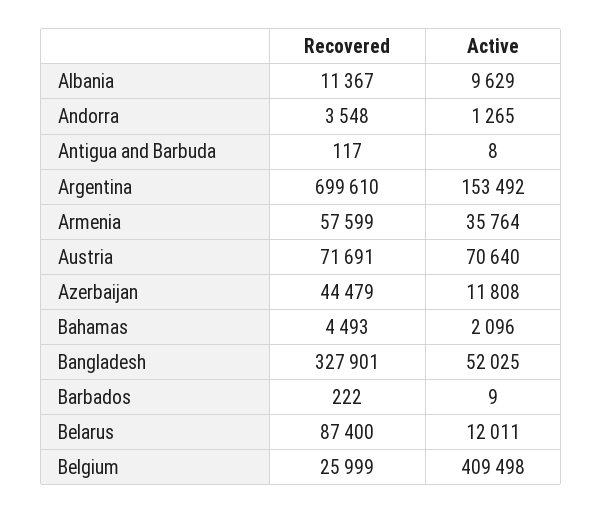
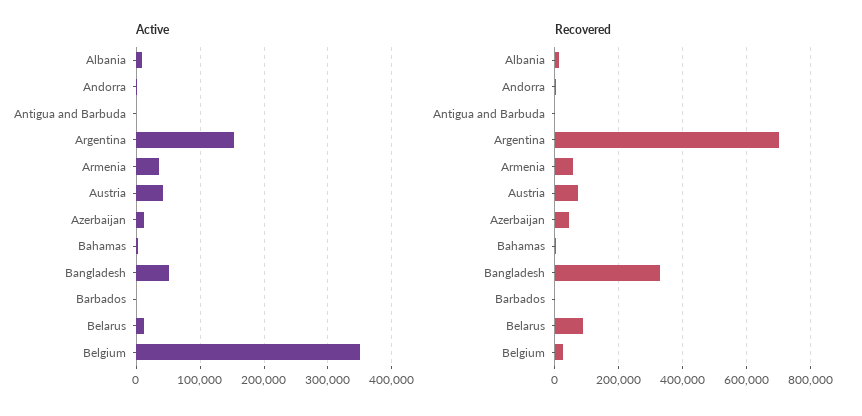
  {
    "Recovered": {
      "Albania": 11367,
      "Andorra": 3548,
      "Antigua and Barbuda": 117,
      "Argentina": 699610,
      "Armenia": 57599,
      "Austria": 71691,
      "Azerbaijan": 44479,
      "Bahamas": 4493,
      "Bangladesh": 327901,
      "Barbados": 222,
      "Belarus": 87400,
      "Belgium": 25999
    },
    "Active": {
      "Albania": 9629,
      "Andorra": 1265,
      "Antigua and Barbuda": 8,
      "Argentina": 153492,
      "Armenia": 35764,
-     "Austria": 70640,
+     "Austria": 40000,
      "Azerbaijan": 11808,
      "Bahamas": 2096,
      "Bangladesh": 52025,
      "Barbados": 9,
      "Belarus": 12011,
-     "Belgium": 409498
+     "Belgium": 350000
    }
  }

